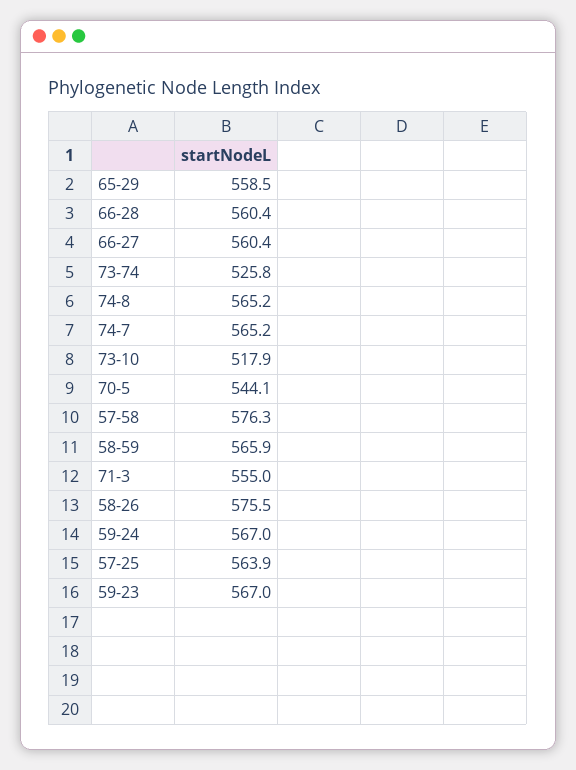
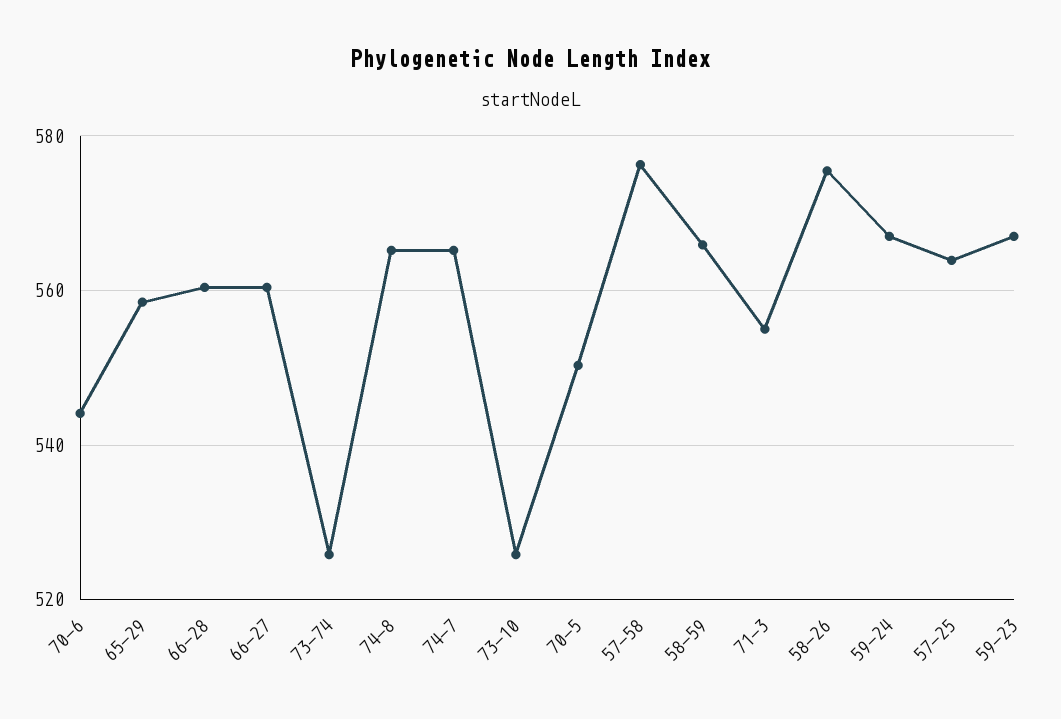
  {
    "65-29": 558.5,
    "66-28": 560.4,
    "66-27": 560.4,
    "73-74": 525.8,
    "74-8": 565.2,
    "74-7": 565.2,
-   "73-10": 517.9,
+   "73-10": 526,
-   "70-5": 544.1,
+   "70-5": 550,
    "57-58": 576.3,
    "58-59": 565.9,
    "71-3": 555,
    "58-26": 575.5,
    "59-24": 567,
    "57-25": 563.9,
-   "59-23": 567
+   "59-23": 567,
+   "70-6": 544
  }

